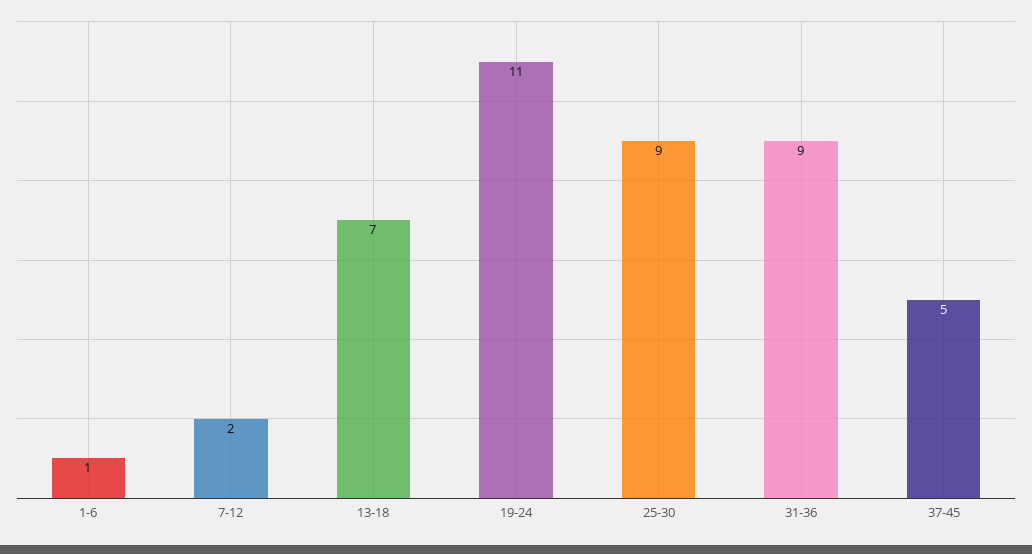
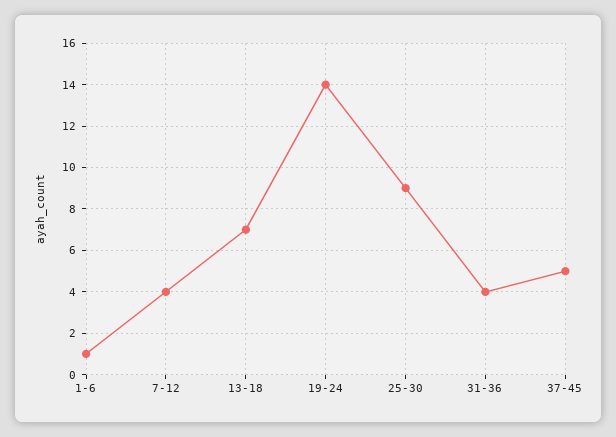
  {
    "1-6": 1,
-   "7-12": 2,
+   "7-12": 4,
    "13-18": 7,
-   "19-24": 11,
+   "19-24": 14,
    "25-30": 9,
-   "31-36": 9,
+   "31-36": 4,
    "37-45": 5
  }

